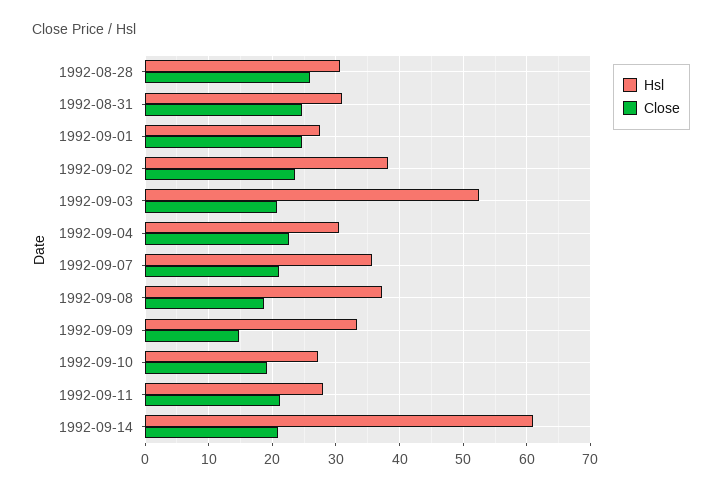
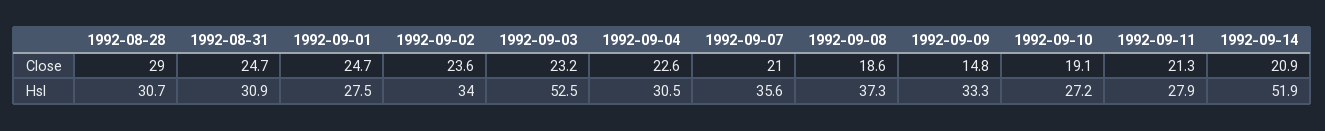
  {
    "Hsl": {
      "1992-08-28": 30.7,
      "1992-08-31": 30.9,
      "1992-09-01": 27.5,
-     "1992-09-02": 38,
+     "1992-09-02": 34,
      "1992-09-03": 52.5,
      "1992-09-04": 30.5,
      "1992-09-07": 35.6,
      "1992-09-08": 37.3,
      "1992-09-09": 33.3,
      "1992-09-10": 27.2,
      "1992-09-11": 27.9,
-     "1992-09-14": 61
+     "1992-09-14": 51.9
    },
    "Close": {
-     "1992-08-28": 26,
+     "1992-08-28": 29,
      "1992-08-31": 24.7,
      "1992-09-01": 24.7,
      "1992-09-02": 23.6,
-     "1992-09-03": 21,
+     "1992-09-03": 23.2,
      "1992-09-04": 22.6,
      "1992-09-07": 21,
      "1992-09-08": 18.6,
      "1992-09-09": 14.8,
      "1992-09-10": 19.1,
      "1992-09-11": 21.3,
      "1992-09-14": 20.9
    }
  }

